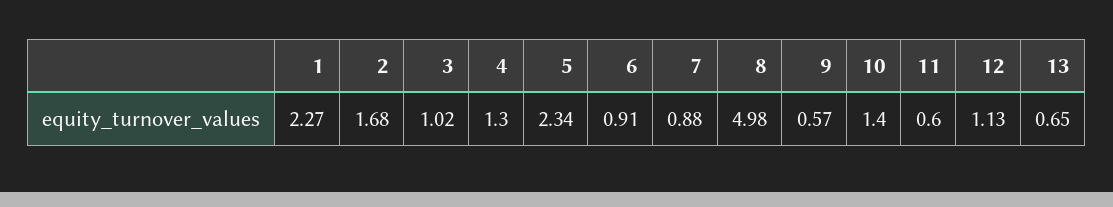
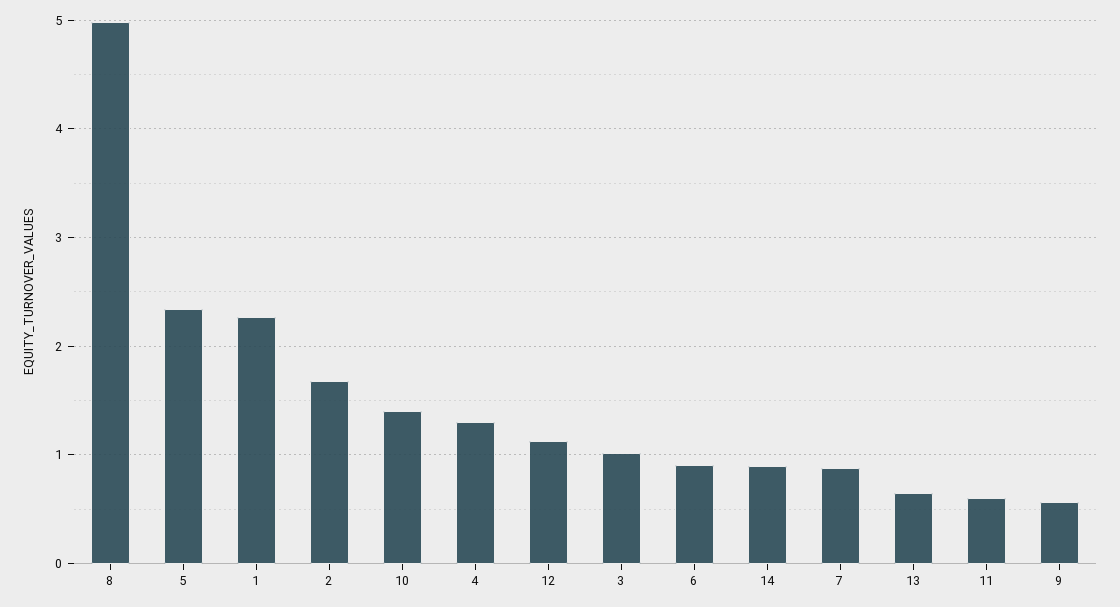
  {
    "1": 2.27,
    "2": 1.68,
    "3": 1.02,
    "4": 1.3,
    "5": 2.34,
    "6": 0.91,
    "7": 0.88,
    "8": 4.98,
    "9": 0.57,
    "10": 1.4,
    "11": 0.6,
    "12": 1.13,
-   "13": 0.65
+   "13": 0.65,
+   "14": 0.9
  }

